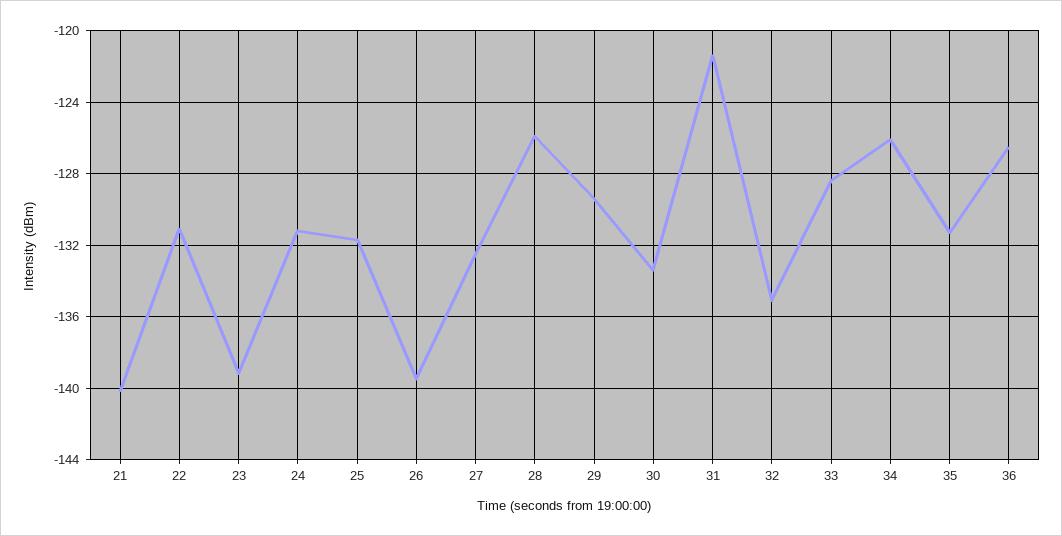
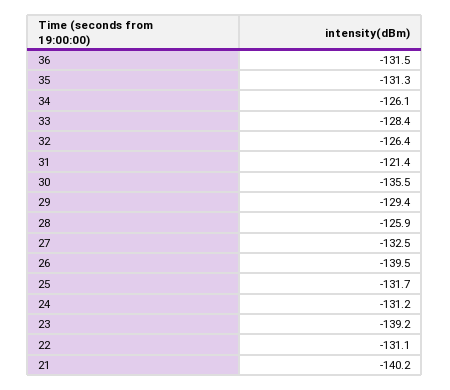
  {
    "21": -140.2,
    "22": -131.1,
    "23": -139.2,
    "24": -131.2,
    "25": -131.7,
    "26": -139.5,
    "27": -132.5,
    "28": -125.9,
    "29": -129.4,
-   "30": -133.5,
+   "30": -135.5,
    "31": -121.4,
-   "32": -135,
+   "32": -126.4,
    "33": -128.4,
    "34": -126.1,
    "35": -131.3,
-   "36": -126.5
+   "36": -131.5
  }

